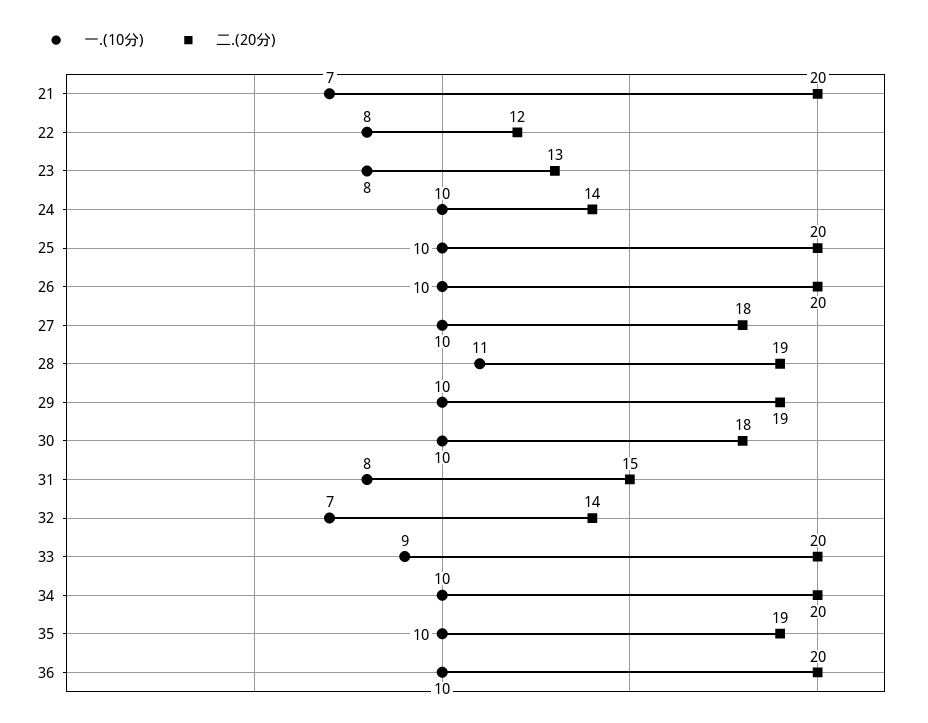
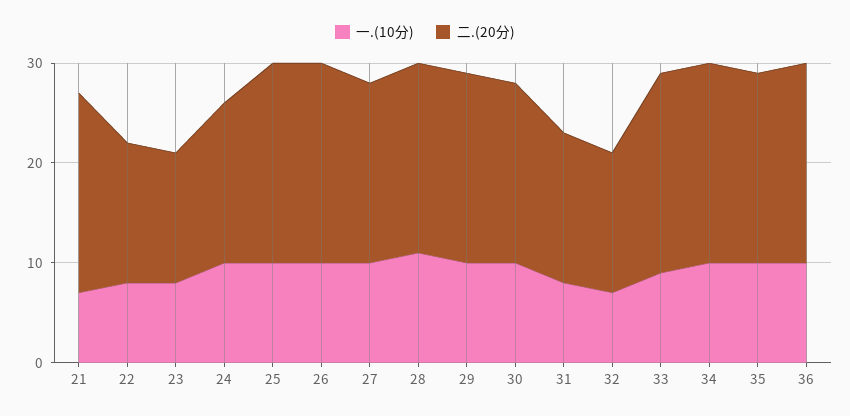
  {
    "一.(10分)": {
      "21": 7,
      "22": 8,
      "23": 8,
      "24": 10,
      "25": 10,
      "26": 10,
      "27": 10,
      "28": 11,
      "29": 10,
      "30": 10,
      "31": 8,
      "32": 7,
      "33": 9,
      "34": 10,
      "35": 10,
      "36": 10
    },
    "二.(20分)": {
      "21": 20,
-     "22": 12,
+     "22": 14,
      "23": 13,
-     "24": 14,
+     "24": 16,
      "25": 20,
      "26": 20,
      "27": 18,
      "28": 19,
      "29": 19,
      "30": 18,
      "31": 15,
      "32": 14,
      "33": 20,
      "34": 20,
      "35": 19,
      "36": 20
    }
  }

